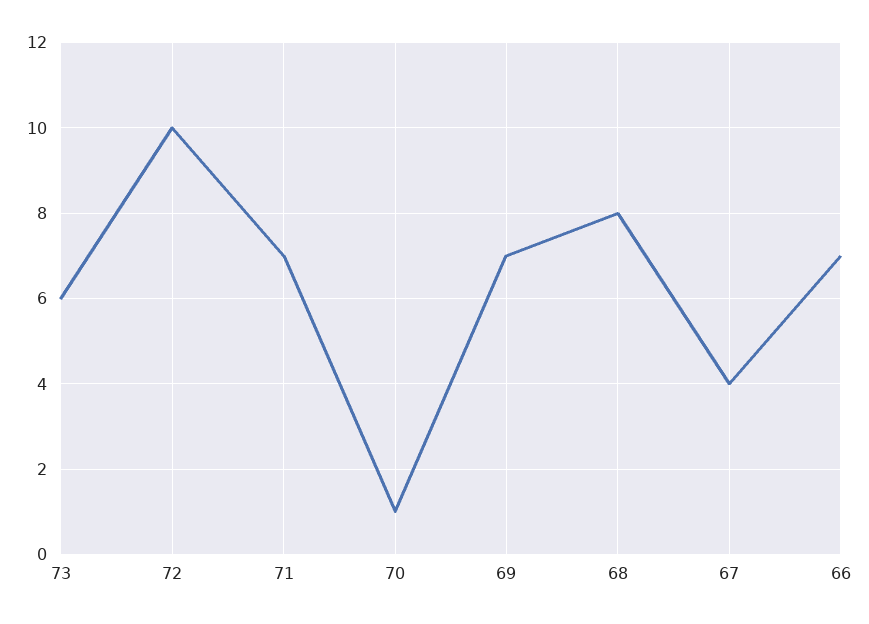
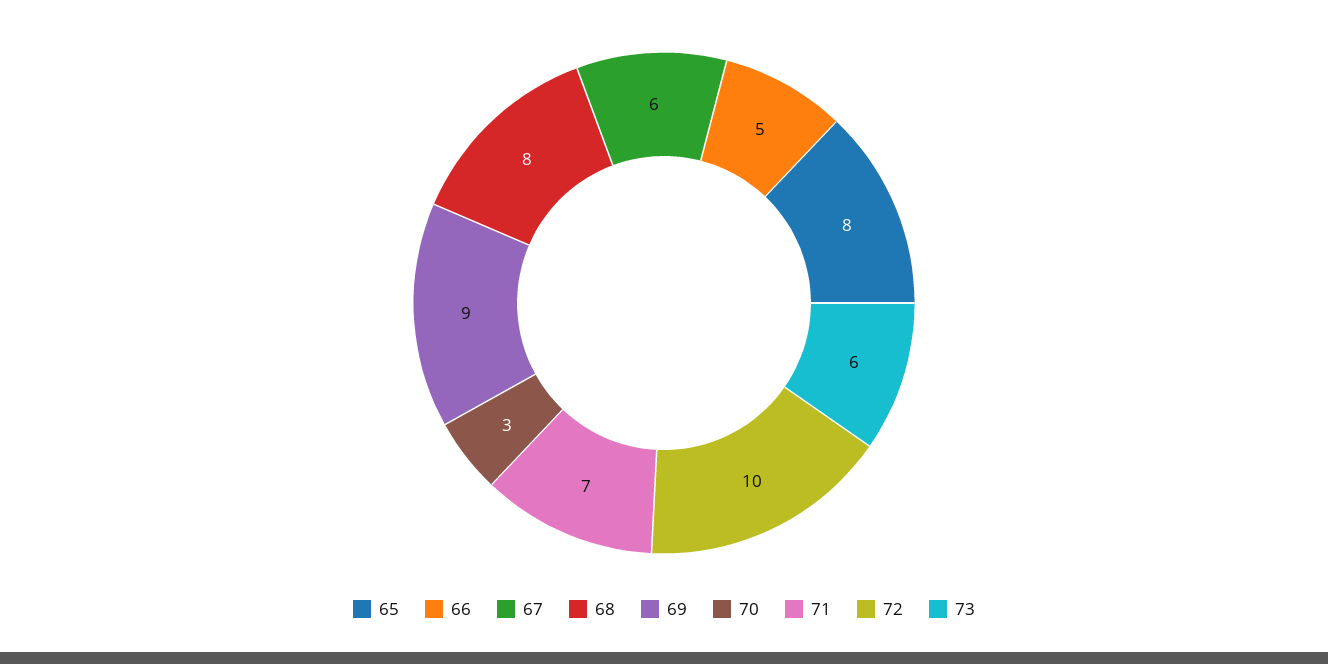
  {
    "73": 6,
    "72": 10,
    "71": 7,
-   "70": 1,
+   "70": 3,
-   "69": 7,
+   "69": 9,
    "68": 8,
-   "67": 4,
+   "67": 6,
-   "66": 7
+   "66": 5,
+   "65": 8
  }

